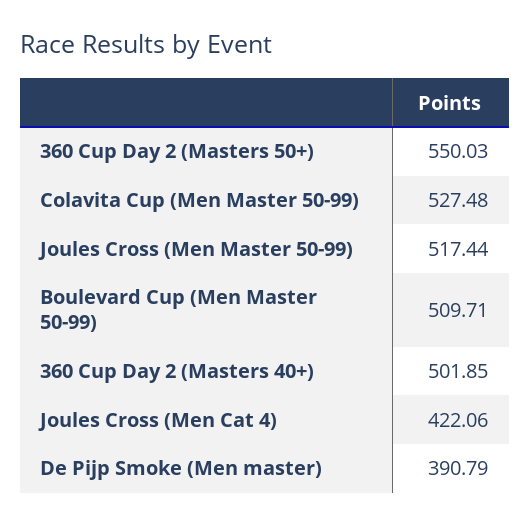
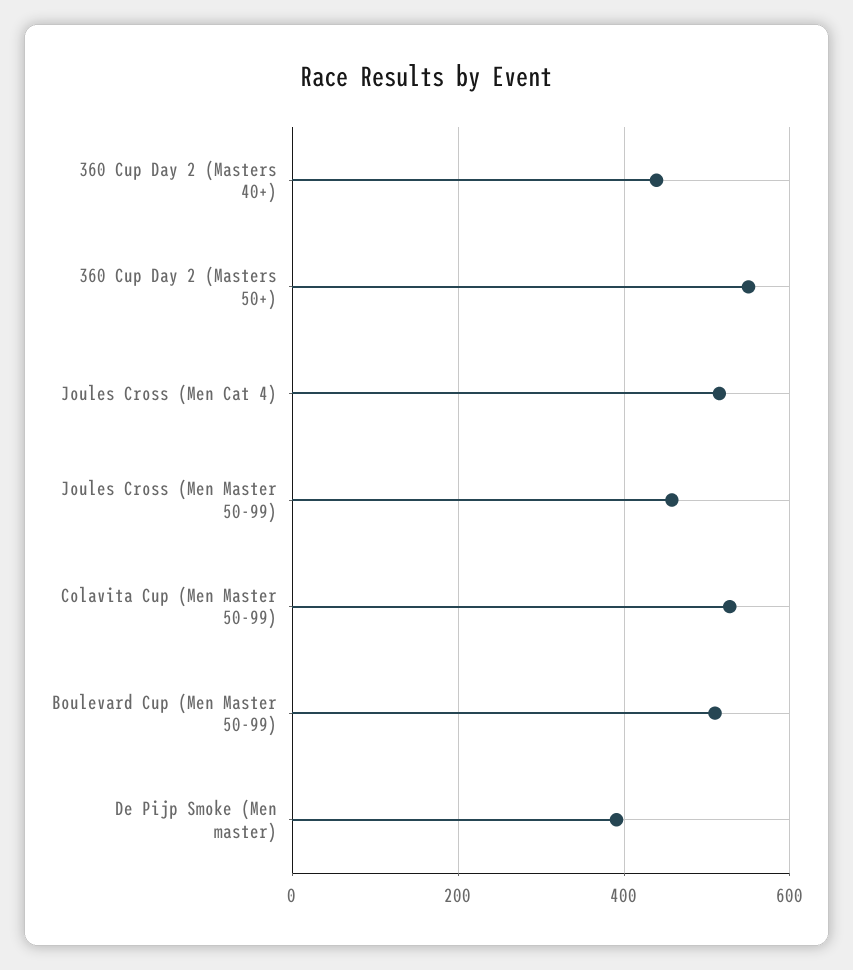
  {
    "360 Cup Day 2 (Masters 50+)": 550.03,
    "Colavita Cup (Men Master 50-99)": 527.48,
-   "Joules Cross (Men Master 50-99)": 517.44,
+   "Joules Cross (Men Master 50-99)": 460,
    "Boulevard Cup (Men Master 50-99)": 509.71,
-   "360 Cup Day 2 (Masters 40+)": 501.85,
+   "360 Cup Day 2 (Masters 40+)": 440,
-   "Joules Cross (Men Cat 4)": 422.06,
+   "Joules Cross (Men Cat 4)": 520,
    "De Pijp Smoke (Men master)": 390.79
  }

